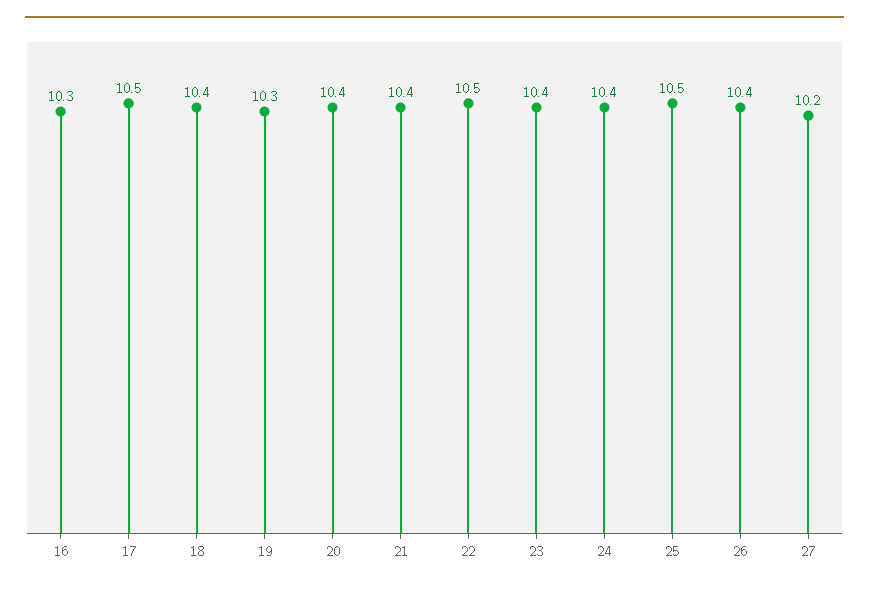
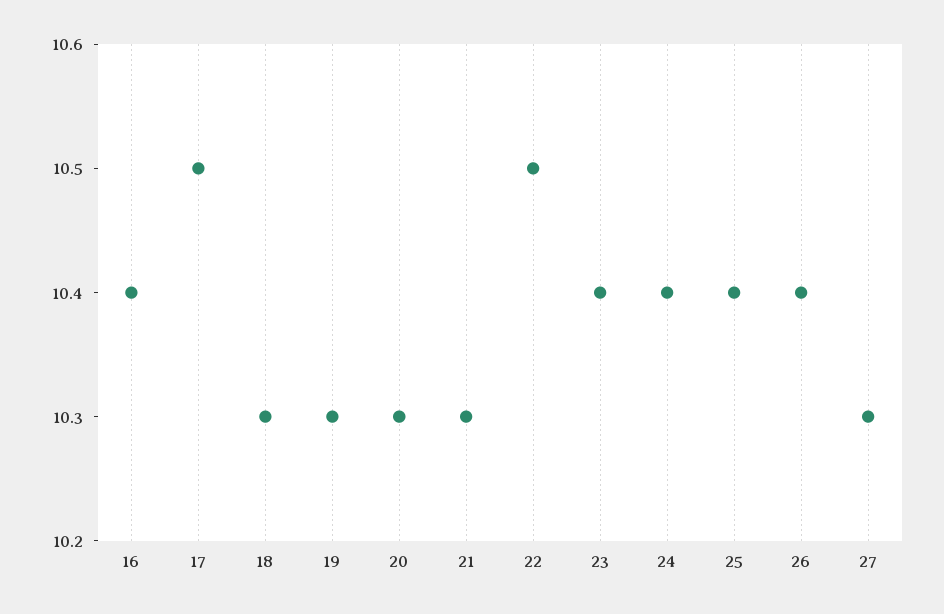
  {
-   "16": 10.3,
+   "16": 10.4,
    "17": 10.5,
-   "18": 10.4,
+   "18": 10.3,
    "19": 10.3,
-   "20": 10.4,
+   "20": 10.3,
-   "21": 10.4,
+   "21": 10.3,
    "22": 10.5,
    "23": 10.4,
    "24": 10.4,
-   "25": 10.5,
+   "25": 10.4,
    "26": 10.4,
-   "27": 10.2
+   "27": 10.3
  }

